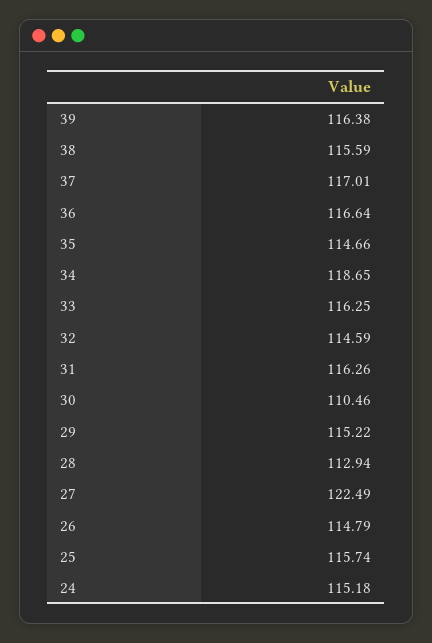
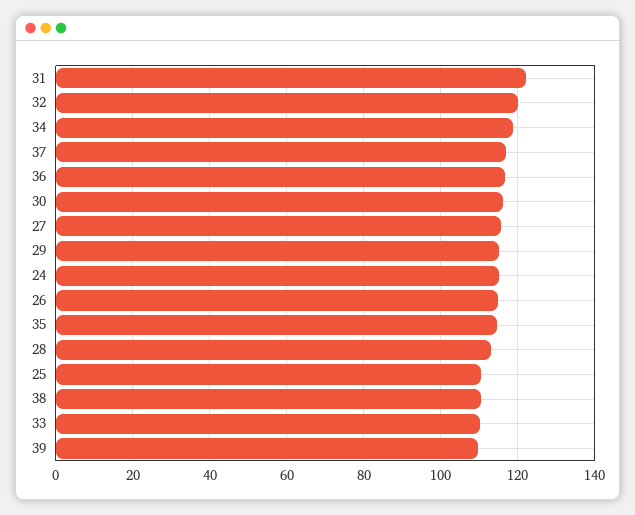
  {
-   "39": 116.38,
+   "39": 110,
-   "38": 115.59,
+   "38": 110,
    "37": 117.01,
    "36": 116.64,
    "35": 114.66,
    "34": 118.65,
-   "33": 116.25,
+   "33": 110,
-   "32": 114.59,
+   "32": 120,
-   "31": 116.26,
+   "31": 122,
-   "30": 110.46,
+   "30": 116,
    "29": 115.22,
    "28": 112.94,
-   "27": 122.49,
+   "27": 116,
    "26": 114.79,
-   "25": 115.74,
+   "25": 110,
    "24": 115.18
  }

